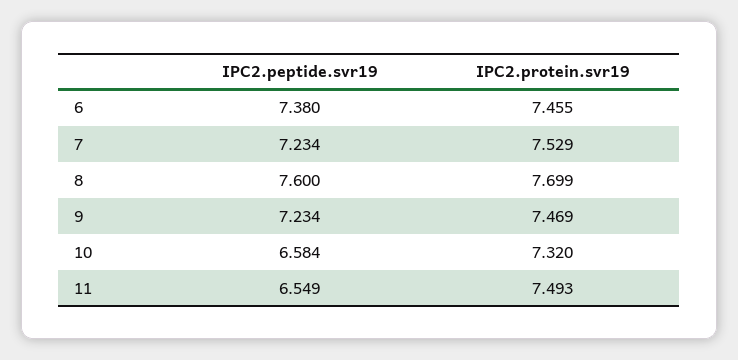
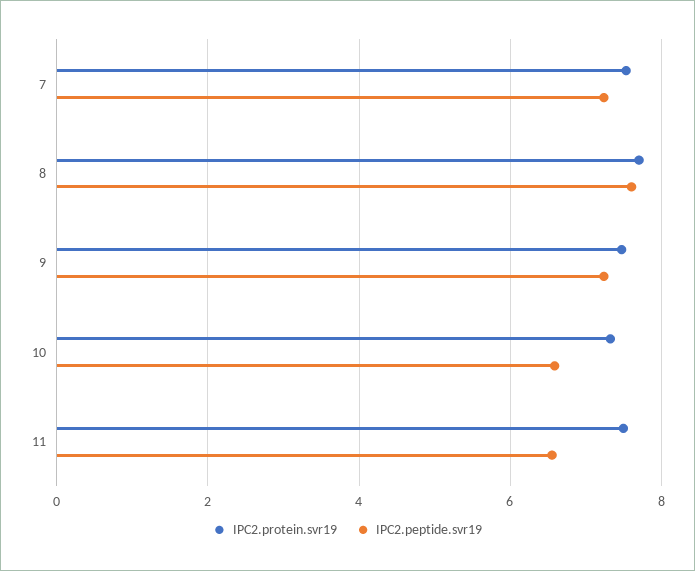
  {
    "IPC2.peptide.svr19": {
-     "6": 7.38,
      "7": 7.234,
      "8": 7.6,
      "9": 7.234,
      "10": 6.584,
      "11": 6.549
    },
    "IPC2.protein.svr19": {
-     "6": 7.455,
      "7": 7.529,
      "8": 7.699,
      "9": 7.469,
      "10": 7.32,
      "11": 7.493
    }
  }

